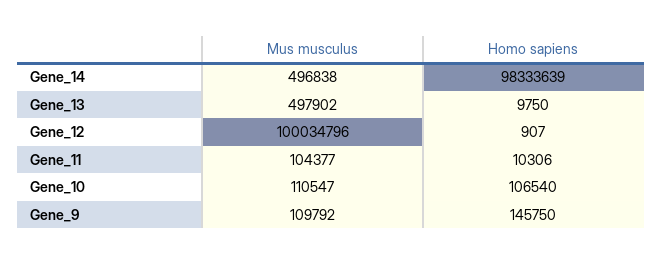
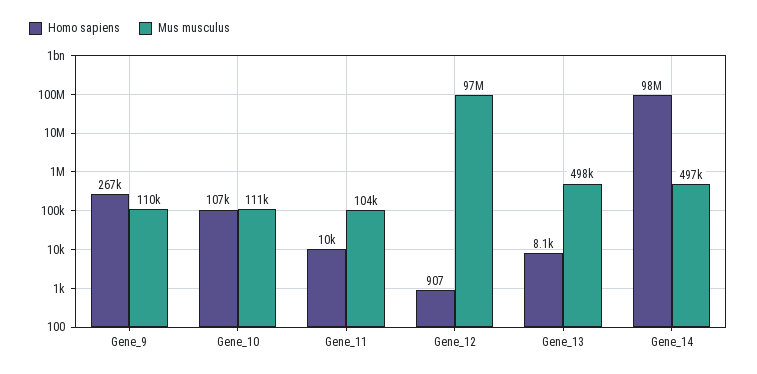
  {
    "Mus musculus": {
      "Gene_14": 496838,
      "Gene_13": 497902,
-     "Gene_12": 100034796,
+     "Gene_12": 97000000,
      "Gene_11": 104377,
      "Gene_10": 110547,
      "Gene_9": 109792
    },
    "Homo sapiens": {
      "Gene_14": 98333639,
-     "Gene_13": 9750,
+     "Gene_13": 8100,
      "Gene_12": 907,
      "Gene_11": 10306,
      "Gene_10": 106540,
-     "Gene_9": 145750
+     "Gene_9": 267000
    }
  }

